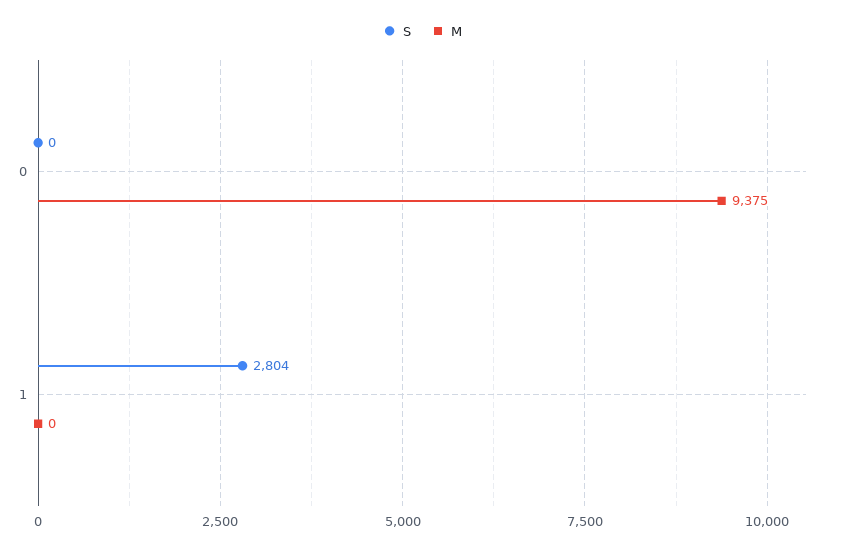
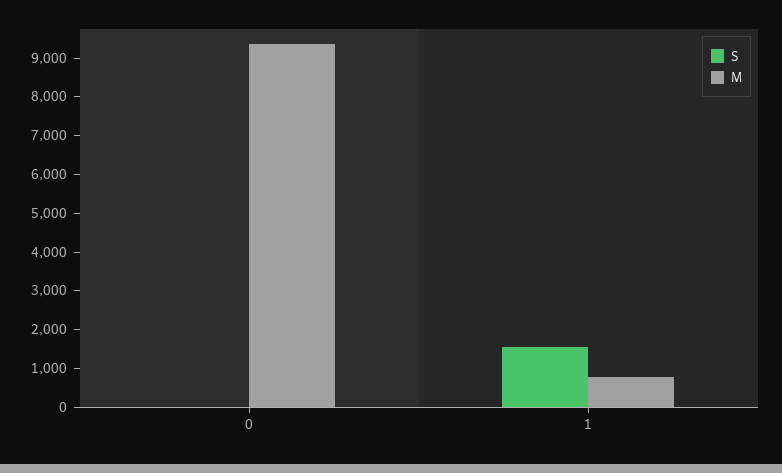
  {
    "S": {
      "0": 0,
-     "1": 2804
+     "1": 1500
    },
    "M": {
      "0": 9375,
-     "1": 0
+     "1": 750
    }
  }

